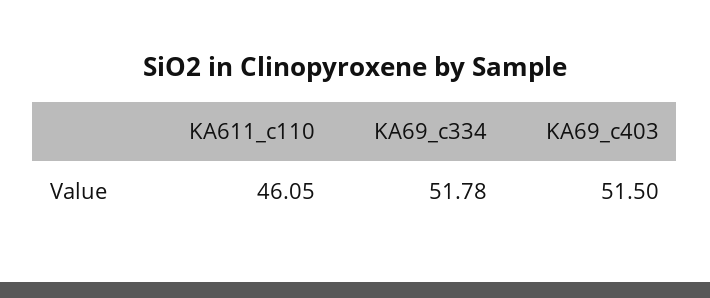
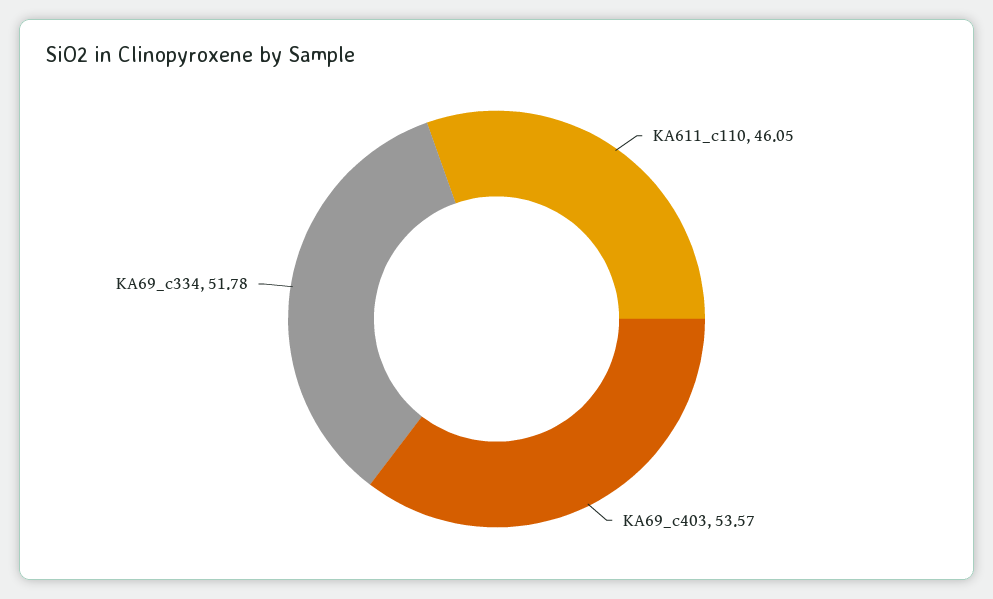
  {
    "KA611_c110": 46.05,
    "KA69_c334": 51.78,
-   "KA69_c403": 51.5
+   "KA69_c403": 53.57
  }

